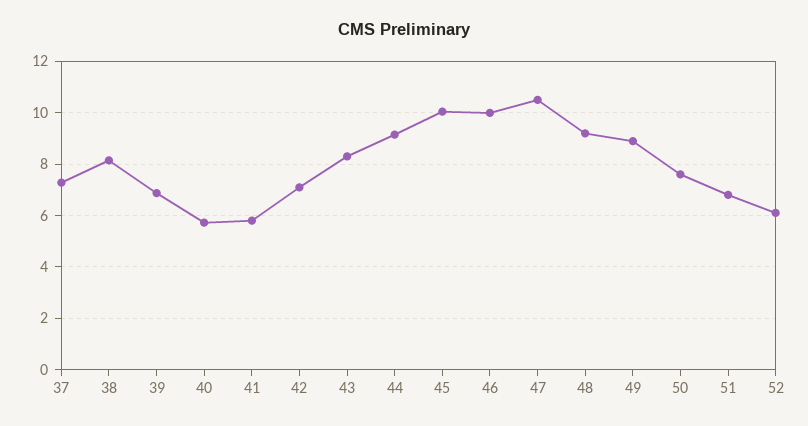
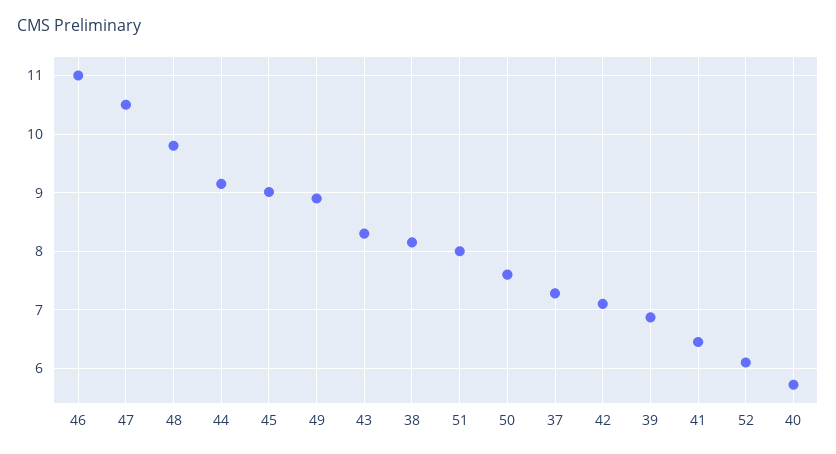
  {
    "37": 7.2,
    "38": 8.2,
    "39": 6.8,
    "40": 5.8,
-   "41": 5.75,
+   "41": 6.4,
    "42": 7.2,
    "43": 8.4,
    "44": 9.2,
-   "45": 10,
+   "45": 9,
-   "46": 10,
+   "46": 11,
    "47": 10.6,
-   "48": 9.25,
+   "48": 9.8,
    "49": 9,
    "50": 7.6,
-   "51": 6.75,
+   "51": 8,
    "52": 6.2
  }

